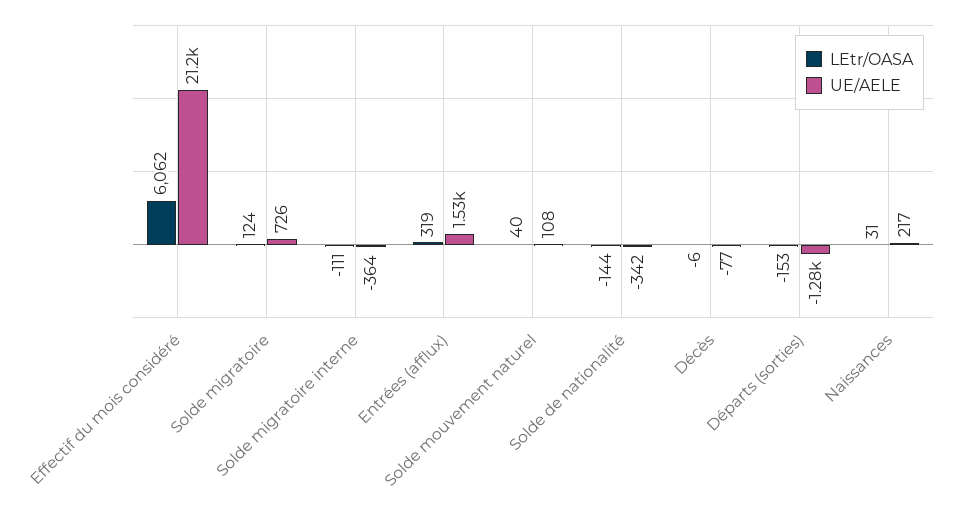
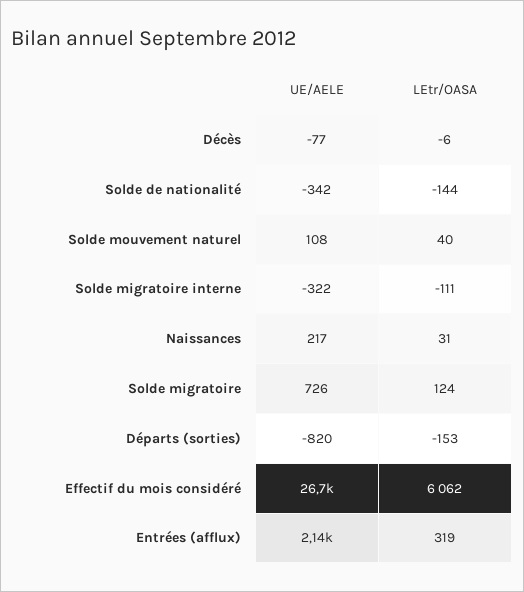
  {
    "LEtr/OASA": {
      "Effectif du mois considéré": 6062,
      "Solde migratoire": 124,
      "Solde migratoire interne": -111,
      "Entrées (afflux)": 319,
      "Solde mouvement naturel": 40,
      "Solde de nationalité": -144,
      "Décès": -6,
      "Départs (sorties)": -153,
      "Naissances": 31
    },
    "UE/AELE": {
-     "Effectif du mois considéré": 21200,
+     "Effectif du mois considéré": 26700,
      "Solde migratoire": 726,
-     "Solde migratoire interne": -364,
+     "Solde migratoire interne": -322,
-     "Entrées (afflux)": 1530,
+     "Entrées (afflux)": 2140,
      "Solde mouvement naturel": 108,
      "Solde de nationalité": -342,
      "Décès": -77,
-     "Départs (sorties)": -1280,
+     "Départs (sorties)": -820,
      "Naissances": 217
    }
  }

